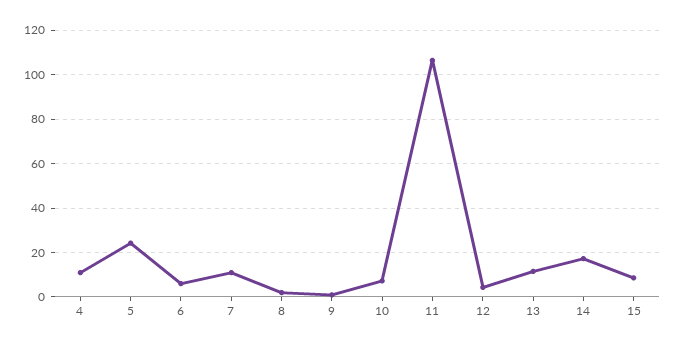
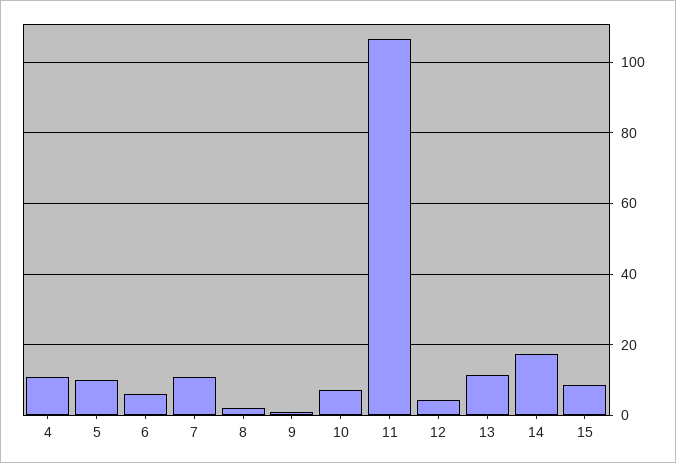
  {
    "4": 12,
-   "5": 25,
+   "5": 10,
    "6": 6,
    "7": 12,
    "8": 2,
    "9": 2,
    "10": 8,
    "11": 106,
    "12": 4,
    "13": 12,
    "14": 18,
    "15": 8
  }

